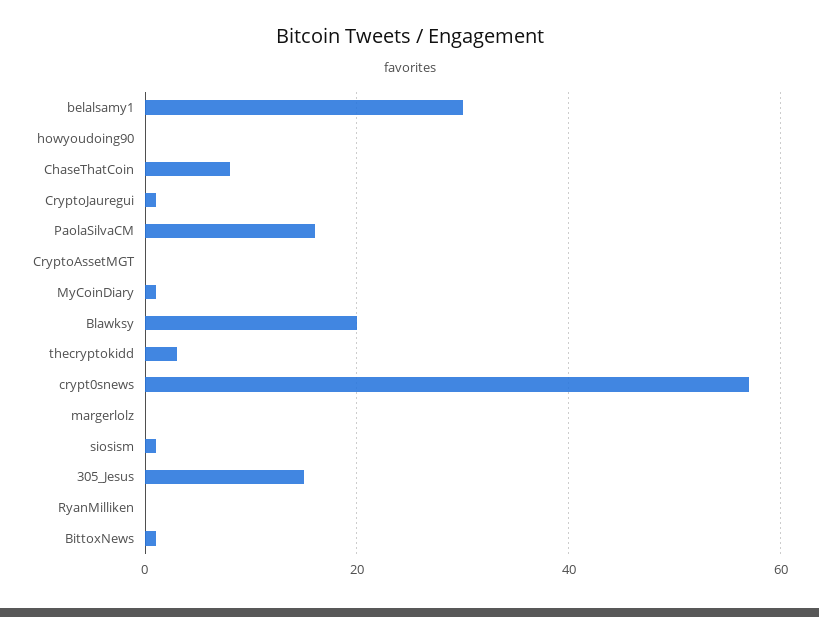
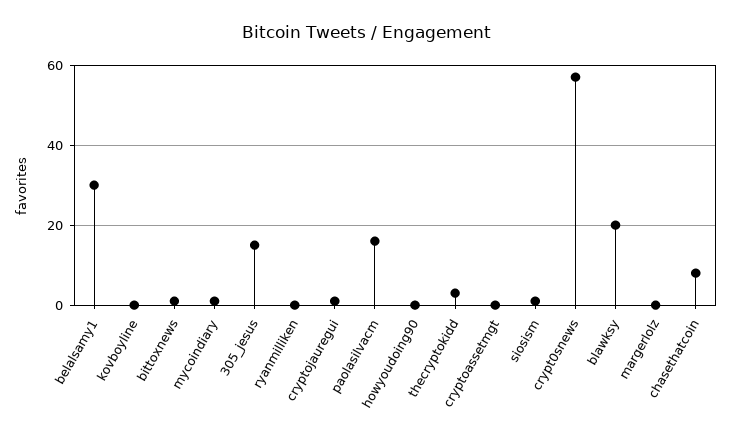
  {
    "belalsamy1": 30,
    "howyoudoing90": 0,
    "ChaseThatCoin": 10,
    "CryptoJauregui": 0,
    "PaolaSilvaCM": 15,
    "CryptoAssetMGT": 0,
    "MyCoinDiary": 0,
    "Blawksy": 20,
    "thecryptokidd": 5,
    "crypt0snews": 55,
    "margerlolz": 0,
    "siosism": 0,
    "305_Jesus": 15,
    "RyanMilliken": 0,
-   "BittoxNews": 0
+   "BittoxNews": 0,
+   "kovboyline": 0
  }

